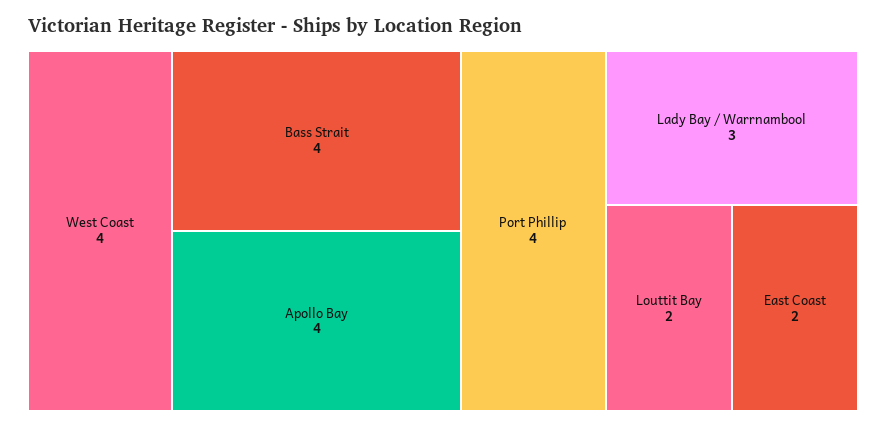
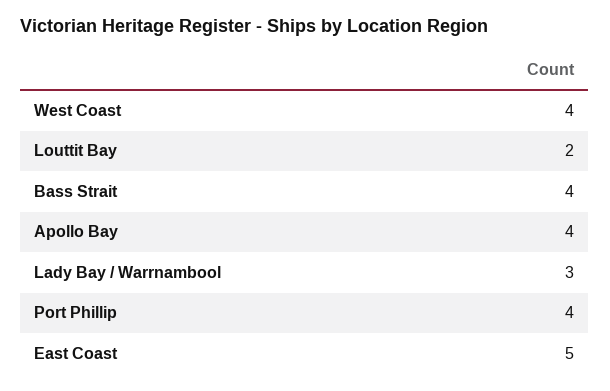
  {
    "West Coast": 4,
    "Bass Strait": 4,
    "Apollo Bay": 4,
    "Port Phillip": 4,
    "Lady Bay / Warrnambool": 3,
    "Louttit Bay": 2,
-   "East Coast": 2
+   "East Coast": 5
  }

